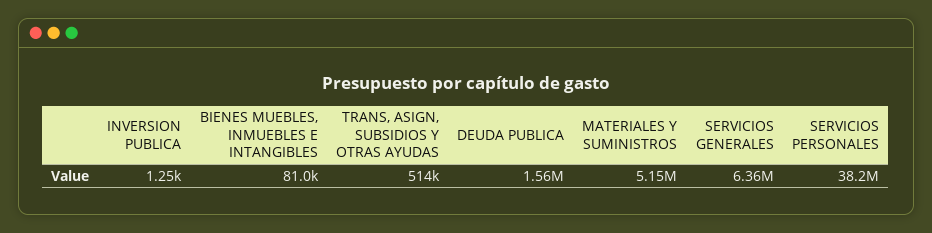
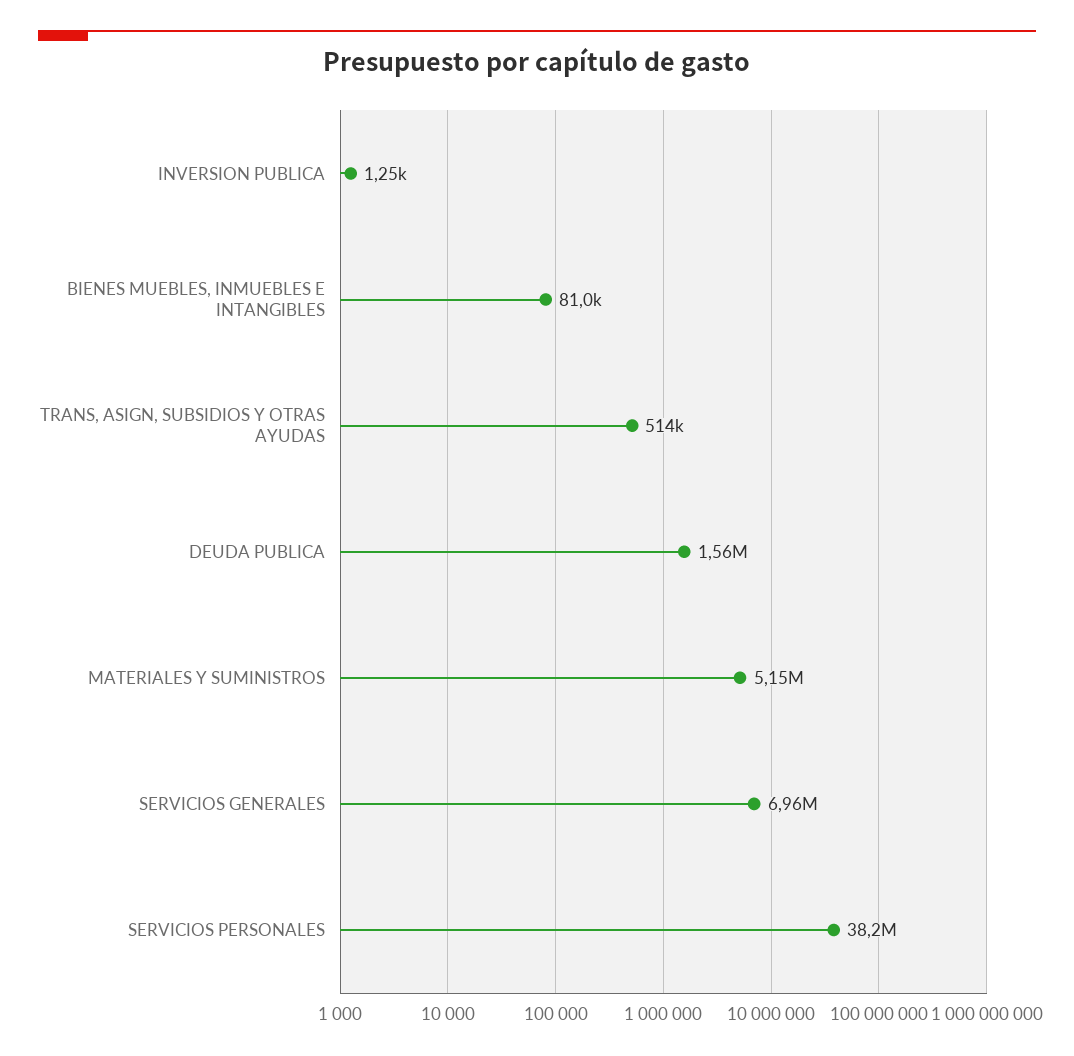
  {
    "INVERSION PUBLICA": 1250,
    "BIENES MUEBLES, INMUEBLES E INTANGIBLES": 81000,
    "TRANS, ASIGN, SUBSIDIOS Y OTRAS AYUDAS": 514000,
    "DEUDA PUBLICA": 1560000,
    "MATERIALES Y SUMINISTROS": 5150000,
-   "SERVICIOS GENERALES": 6360000,
+   "SERVICIOS GENERALES": 6960000,
    "SERVICIOS PERSONALES": 38200000
  }

